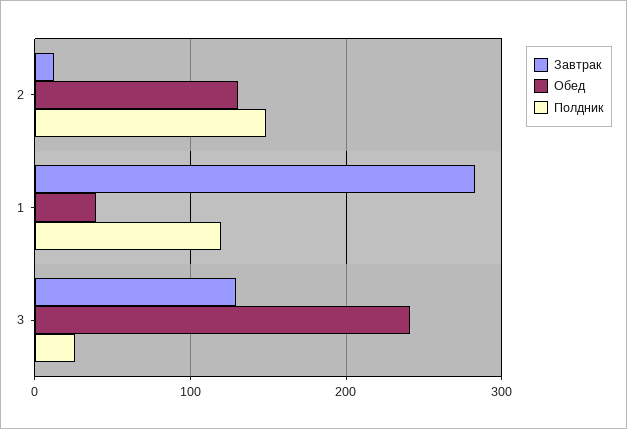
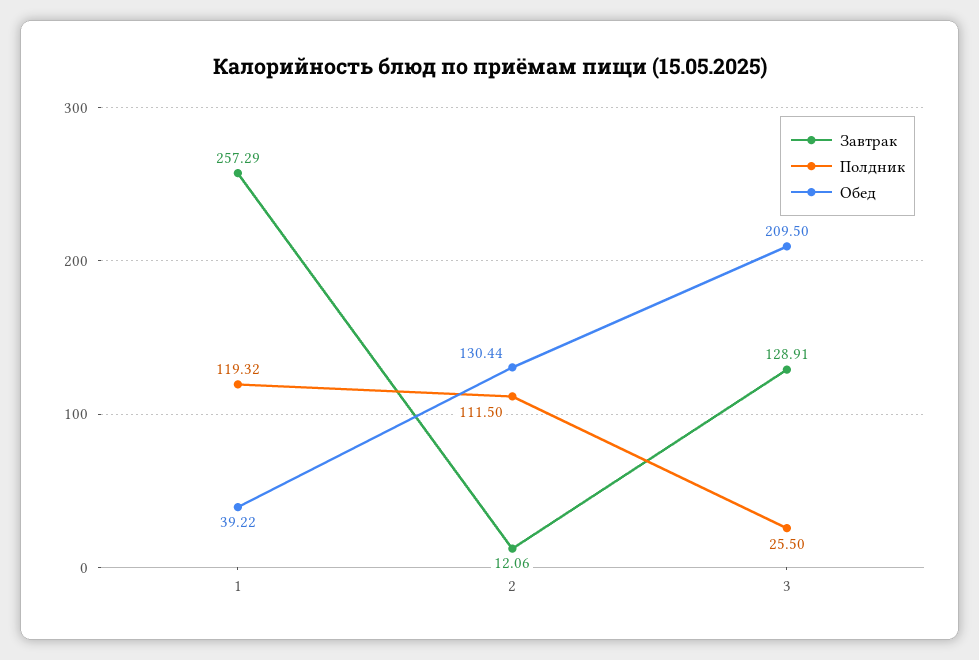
  {
    "Завтрак": {
      "2": 12.06,
-     "1": 280,
+     "1": 257.29,
      "3": 128.91
    },
    "Обед": {
      "2": 130.44,
      "1": 39.22,
-     "3": 240
+     "3": 209.5
    },
    "Полдник": {
-     "2": 150,
+     "2": 111.5,
      "1": 119.32,
      "3": 25.5
    }
  }

